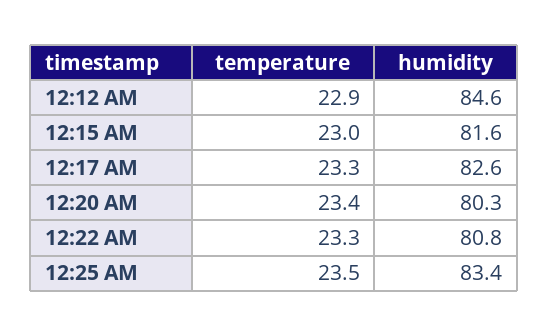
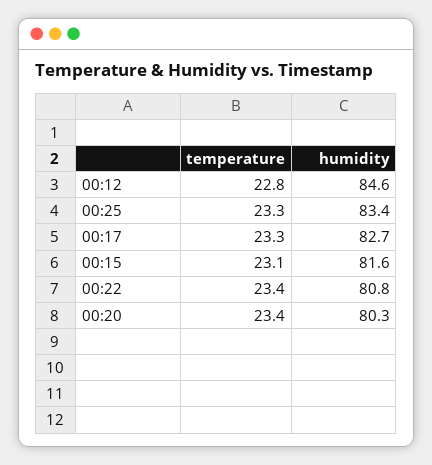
  {
    "temperature": {
-     "12:12 AM": 22.9,
+     "12:12 AM": 22.8,
-     "12:15 AM": 23,
+     "12:15 AM": 23.1,
      "12:17 AM": 23.3,
      "12:20 AM": 23.4,
-     "12:22 AM": 23.3,
+     "12:22 AM": 23.4,
-     "12:25 AM": 23.5
+     "12:25 AM": 23.3
    },
    "humidity": {
      "12:12 AM": 84.6,
      "12:15 AM": 81.6,
-     "12:17 AM": 82.6,
+     "12:17 AM": 82.7,
      "12:20 AM": 80.3,
      "12:22 AM": 80.8,
      "12:25 AM": 83.4
    }
  }

